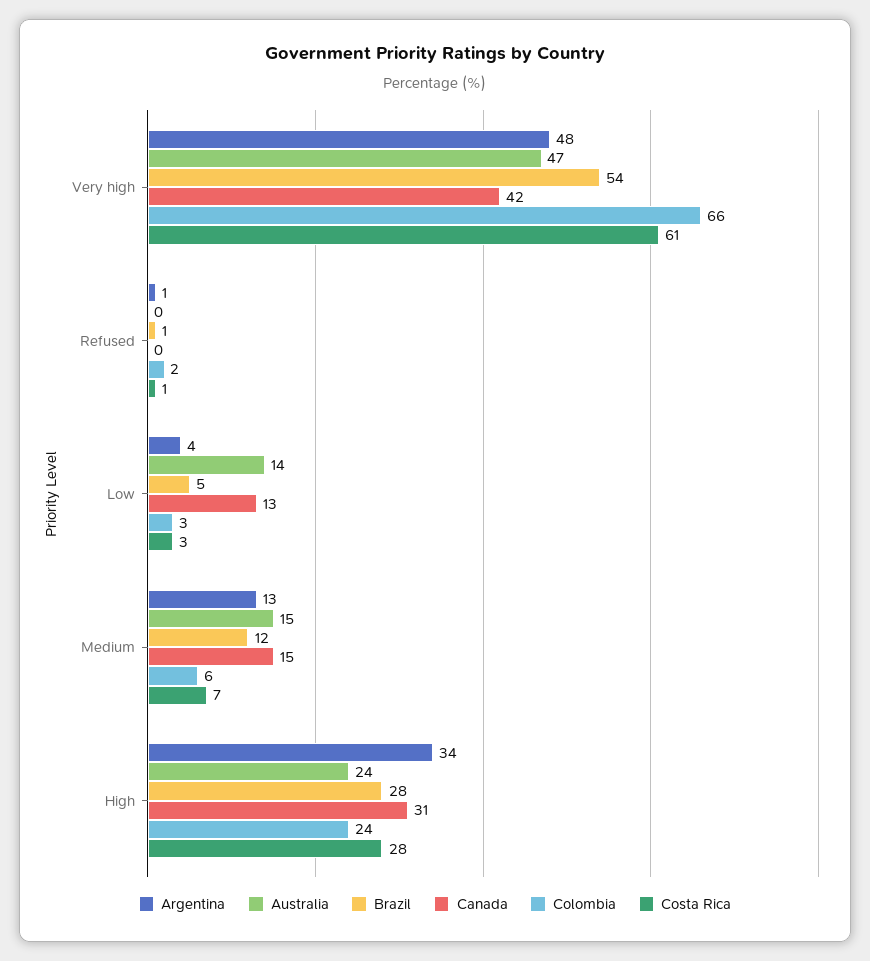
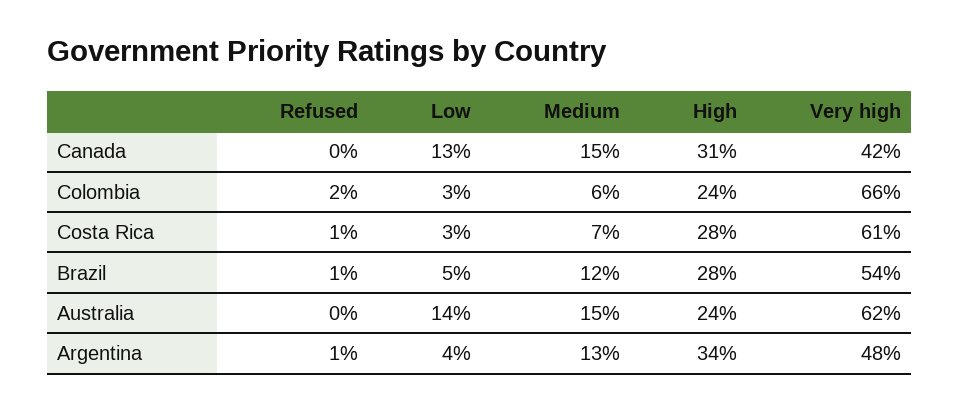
  {
    "Argentina": {
      "Very high": 48,
      "Refused": 1,
      "Low": 4,
      "Medium": 13,
      "High": 34
    },
    "Australia": {
-     "Very high": 47,
+     "Very high": 62,
      "Refused": 0,
      "Low": 14,
      "Medium": 15,
      "High": 24
    },
    "Brazil": {
      "Very high": 54,
      "Refused": 1,
      "Low": 5,
      "Medium": 12,
      "High": 28
    },
    "Canada": {
      "Very high": 42,
      "Refused": 0,
      "Low": 13,
      "Medium": 15,
      "High": 31
    },
    "Colombia": {
      "Very high": 66,
      "Refused": 2,
      "Low": 3,
      "Medium": 6,
      "High": 24
    },
    "Costa Rica": {
      "Very high": 61,
      "Refused": 1,
      "Low": 3,
      "Medium": 7,
      "High": 28
    }
  }

